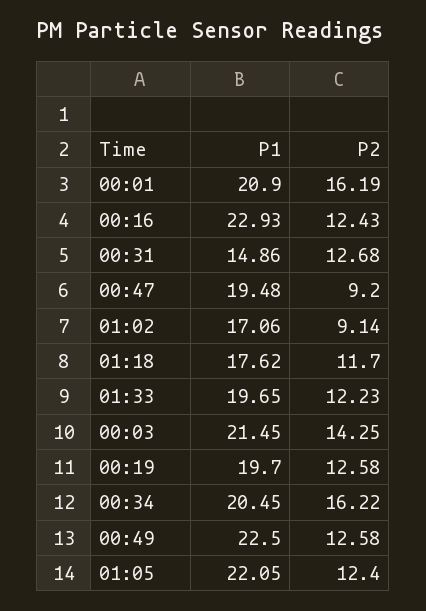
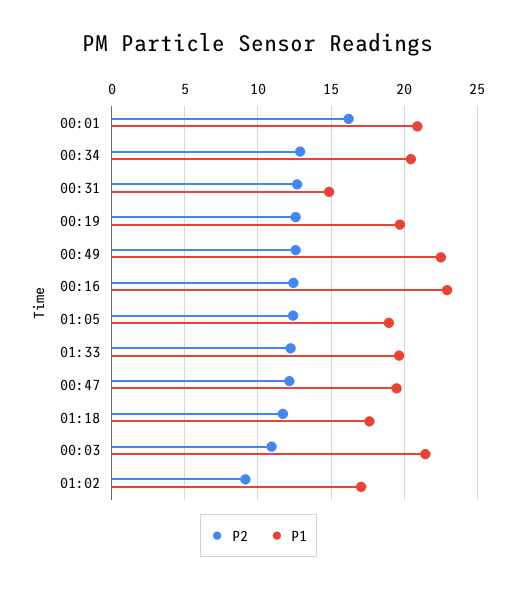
  {
    "P1": {
      "00:01": 20.9,
      "00:16": 22.93,
      "00:31": 14.86,
      "00:47": 19.48,
      "01:02": 17.06,
      "01:18": 17.62,
      "01:33": 19.65,
      "00:03": 21.45,
      "00:19": 19.7,
      "00:34": 20.45,
      "00:49": 22.5,
-     "01:05": 22.05
+     "01:05": 19
    },
    "P2": {
      "00:01": 16.19,
      "00:16": 12.43,
      "00:31": 12.68,
-     "00:47": 9.2,
+     "00:47": 12,
      "01:02": 9.14,
      "01:18": 11.7,
      "01:33": 12.23,
-     "00:03": 14.25,
+     "00:03": 11,
      "00:19": 12.58,
-     "00:34": 16.22,
+     "00:34": 13,
      "00:49": 12.58,
      "01:05": 12.4
    }
  }

